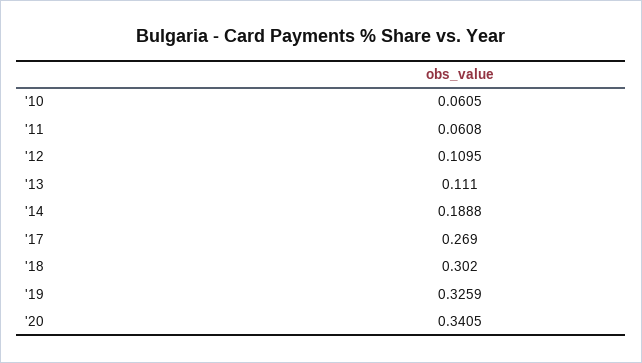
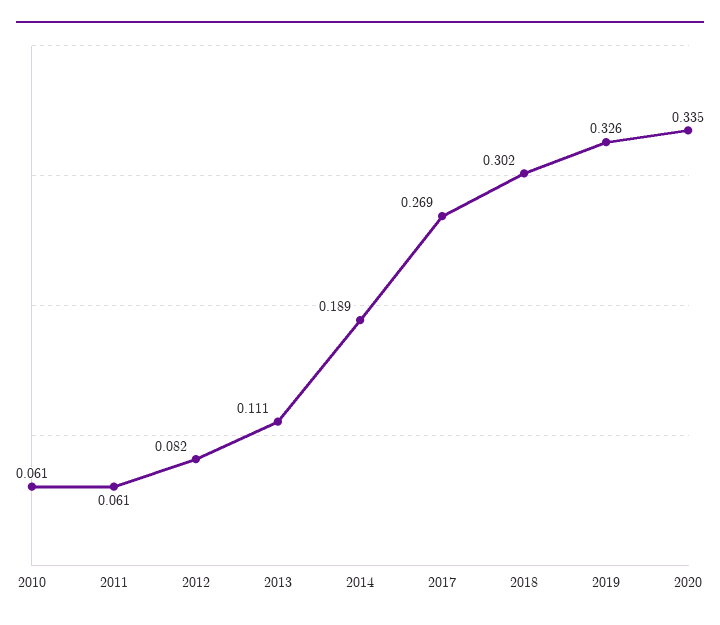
  {
    "'10": 0.0605,
    "'11": 0.0608,
-   "'12": 0.1095,
+   "'12": 0.082,
    "'13": 0.111,
    "'14": 0.1888,
    "'17": 0.269,
    "'18": 0.302,
    "'19": 0.3259,
-   "'20": 0.3405
+   "'20": 0.335
  }

